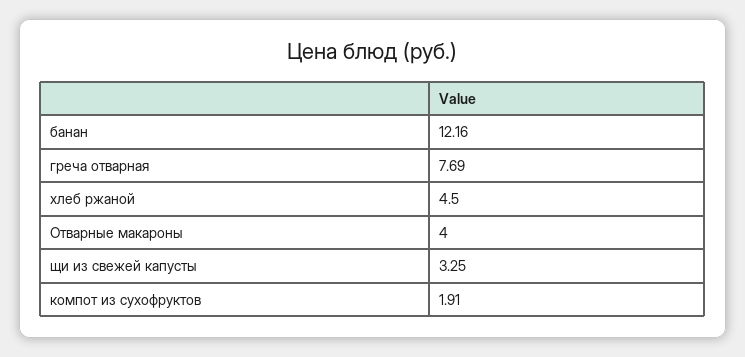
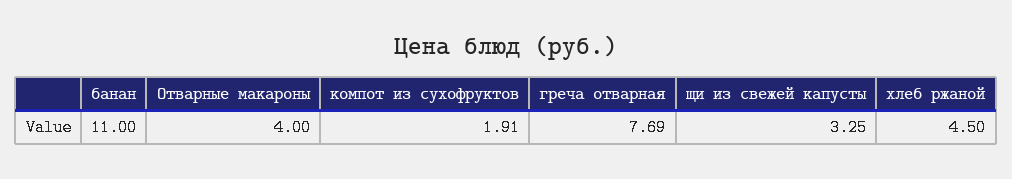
  {
-   "банан": 12.16,
+   "банан": 11,
    "греча отварная": 7.69,
    "хлеб ржаной": 4.5,
    "Отварные макароны": 4,
    "щи из свежей капусты": 3.25,
    "компот из сухофруктов": 1.91
  }

